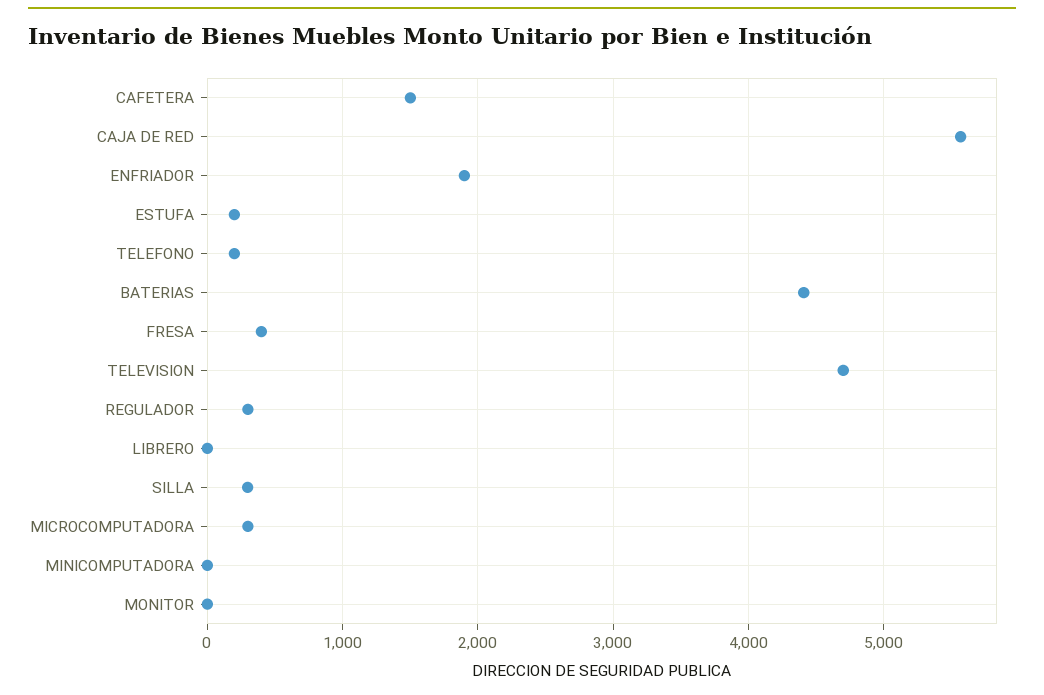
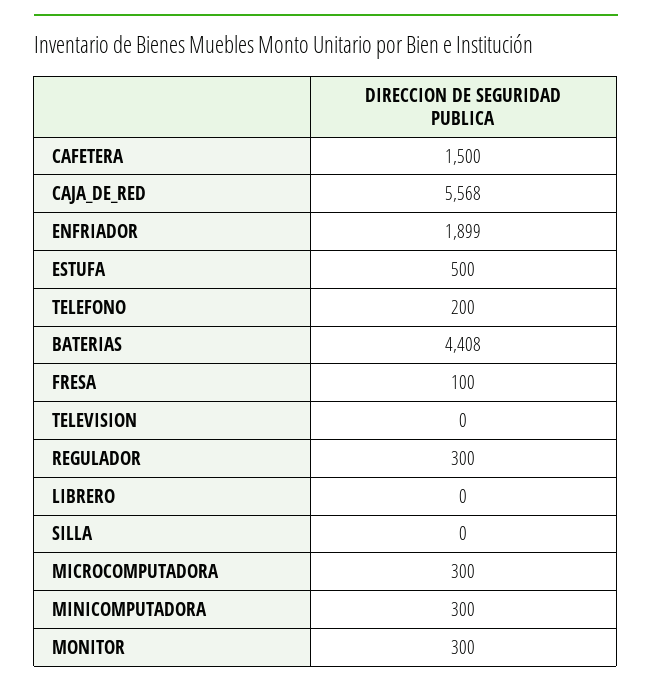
  {
    "CAFETERA": 1500,
    "CAJA DE RED": 5568,
    "ENFRIADOR": 1899,
-   "ESTUFA": 200,
+   "ESTUFA": 500,
    "TELEFONO": 200,
    "BATERIAS": 4408,
-   "FRESA": 400,
+   "FRESA": 100,
-   "TELEVISION": 4700,
+   "TELEVISION": 0,
    "REGULADOR": 300,
    "LIBRERO": 0,
-   "SILLA": 300,
+   "SILLA": 0,
    "MICROCOMPUTADORA": 300,
-   "MINICOMPUTADORA": 0,
+   "MINICOMPUTADORA": 300,
-   "MONITOR": 0
+   "MONITOR": 300
  }

